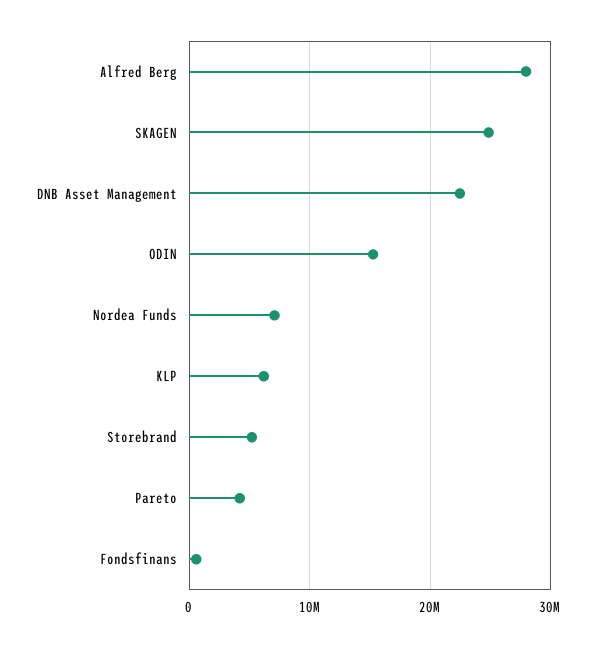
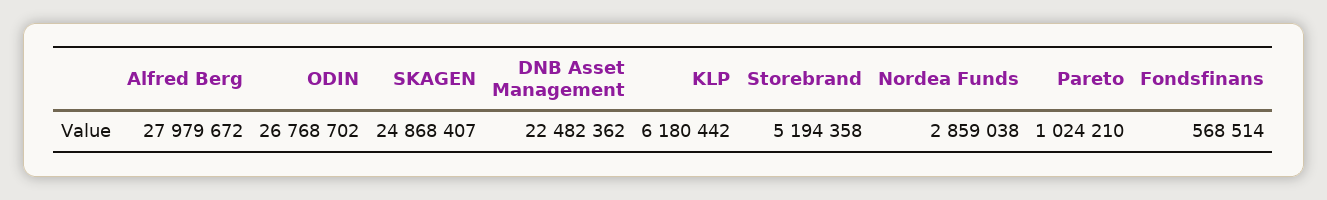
  {
    "Alfred Berg": 27979672,
    "SKAGEN": 24868407,
    "DNB Asset Management": 22482362,
-   "ODIN": 15000000,
+   "ODIN": 26768702,
-   "Nordea Funds": 7000000,
+   "Nordea Funds": 2859038,
    "KLP": 6180442,
    "Storebrand": 5194358,
-   "Pareto": 4000000,
+   "Pareto": 1024210,
    "Fondsfinans": 568514
  }

